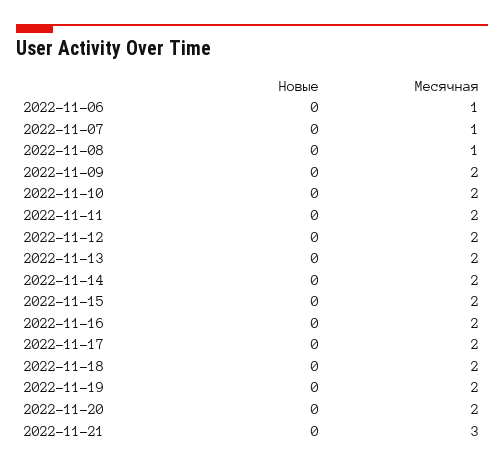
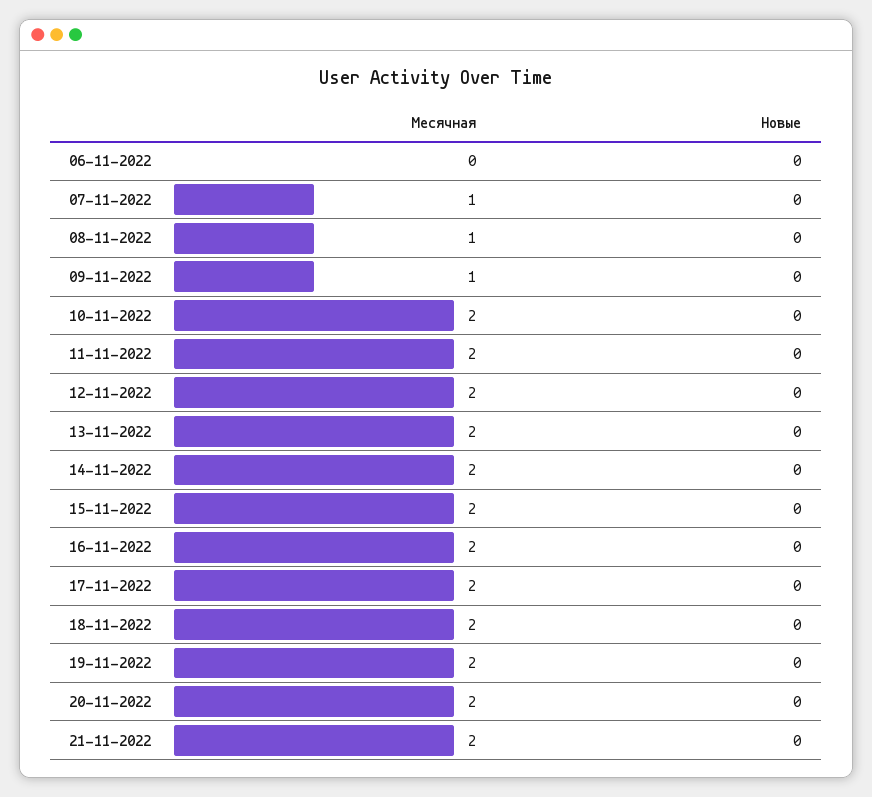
  {
    "Новые": {
      "2022-11-06": 0,
      "2022-11-07": 0,
      "2022-11-08": 0,
      "2022-11-09": 0,
      "2022-11-10": 0,
      "2022-11-11": 0,
      "2022-11-12": 0,
      "2022-11-13": 0,
      "2022-11-14": 0,
      "2022-11-15": 0,
      "2022-11-16": 0,
      "2022-11-17": 0,
      "2022-11-18": 0,
      "2022-11-19": 0,
      "2022-11-20": 0,
      "2022-11-21": 0
    },
    "Месячная": {
-     "2022-11-06": 1,
+     "2022-11-06": 0,
      "2022-11-07": 1,
      "2022-11-08": 1,
-     "2022-11-09": 2,
+     "2022-11-09": 1,
      "2022-11-10": 2,
      "2022-11-11": 2,
      "2022-11-12": 2,
      "2022-11-13": 2,
      "2022-11-14": 2,
      "2022-11-15": 2,
      "2022-11-16": 2,
      "2022-11-17": 2,
      "2022-11-18": 2,
      "2022-11-19": 2,
      "2022-11-20": 2,
-     "2022-11-21": 3
+     "2022-11-21": 2
    }
  }

